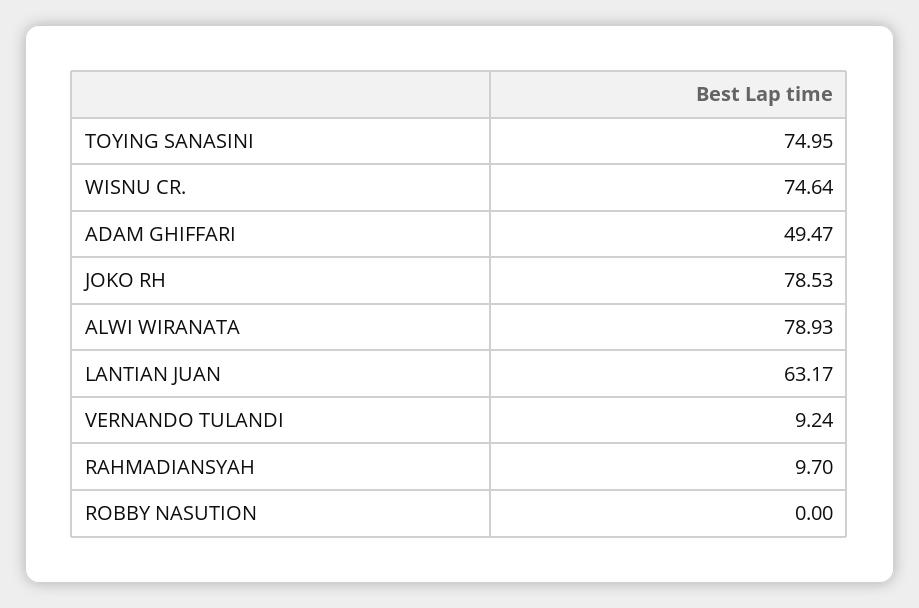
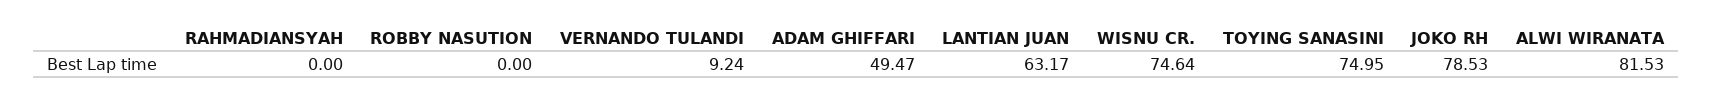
  {
    "TOYING SANASINI": 74.95,
    "WISNU CR.": 74.64,
    "ADAM GHIFFARI": 49.47,
    "JOKO RH": 78.53,
-   "ALWI WIRANATA": 78.93,
+   "ALWI WIRANATA": 81.53,
    "LANTIAN JUAN": 63.17,
    "VERNANDO TULANDI": 9.24,
-   "RAHMADIANSYAH": 9.7,
+   "RAHMADIANSYAH": 0,
    "ROBBY NASUTION": 0
  }

